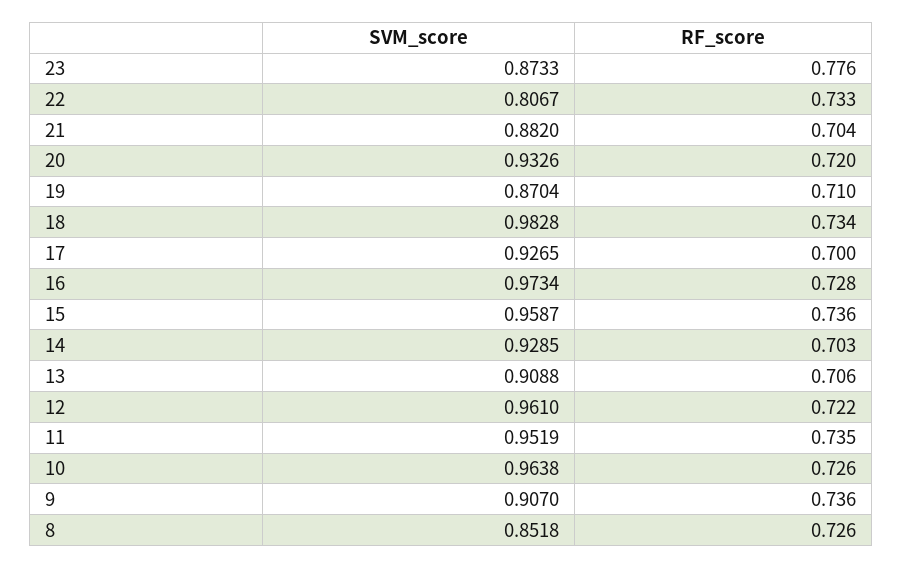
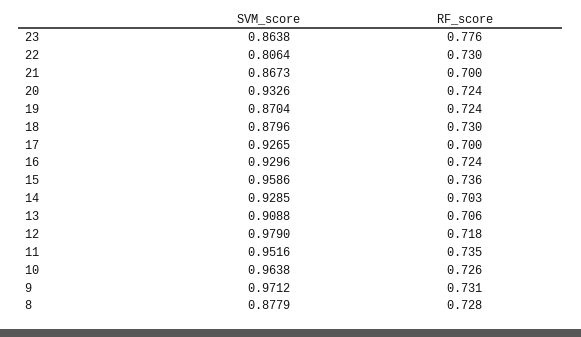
  {
    "SVM_score": {
-     "23": 0.8733,
+     "23": 0.8638,
-     "22": 0.8067,
+     "22": 0.8064,
-     "21": 0.882,
+     "21": 0.8673,
      "20": 0.9326,
      "19": 0.8704,
-     "18": 0.9828,
+     "18": 0.8796,
      "17": 0.9265,
-     "16": 0.9734,
+     "16": 0.9296,
-     "15": 0.9587,
+     "15": 0.9586,
      "14": 0.9285,
      "13": 0.9088,
-     "12": 0.961,
+     "12": 0.979,
-     "11": 0.9519,
+     "11": 0.9516,
      "10": 0.9638,
-     "9": 0.907,
+     "9": 0.9712,
-     "8": 0.8518
+     "8": 0.8779
    },
    "RF_score": {
      "23": 0.776,
-     "22": 0.733,
+     "22": 0.73,
-     "21": 0.704,
+     "21": 0.7,
-     "20": 0.72,
+     "20": 0.724,
-     "19": 0.71,
+     "19": 0.724,
-     "18": 0.734,
+     "18": 0.73,
      "17": 0.7,
-     "16": 0.728,
+     "16": 0.724,
      "15": 0.736,
      "14": 0.703,
      "13": 0.706,
-     "12": 0.722,
+     "12": 0.718,
      "11": 0.735,
      "10": 0.726,
-     "9": 0.736,
+     "9": 0.731,
-     "8": 0.726
+     "8": 0.728
    }
  }

